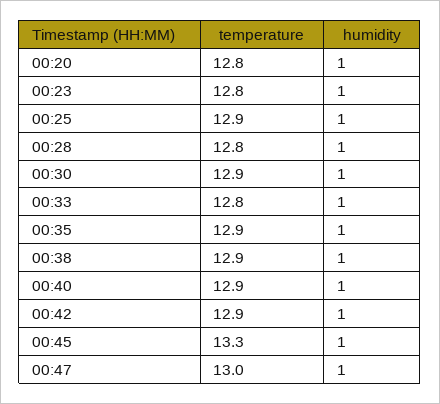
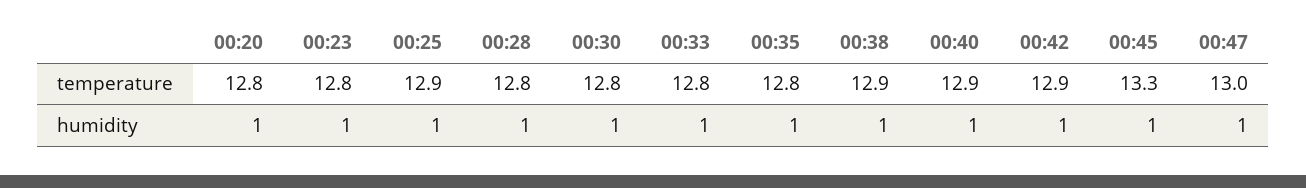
  {
    "temperature": {
      "00:20": 12.8,
      "00:23": 12.8,
      "00:25": 12.9,
      "00:28": 12.8,
-     "00:30": 12.9,
+     "00:30": 12.8,
      "00:33": 12.8,
-     "00:35": 12.9,
+     "00:35": 12.8,
      "00:38": 12.9,
      "00:40": 12.9,
      "00:42": 12.9,
      "00:45": 13.3,
      "00:47": 13
    },
    "humidity": {
      "00:20": 1,
      "00:23": 1,
      "00:25": 1,
      "00:28": 1,
      "00:30": 1,
      "00:33": 1,
      "00:35": 1,
      "00:38": 1,
      "00:40": 1,
      "00:42": 1,
      "00:45": 1,
      "00:47": 1
    }
  }

